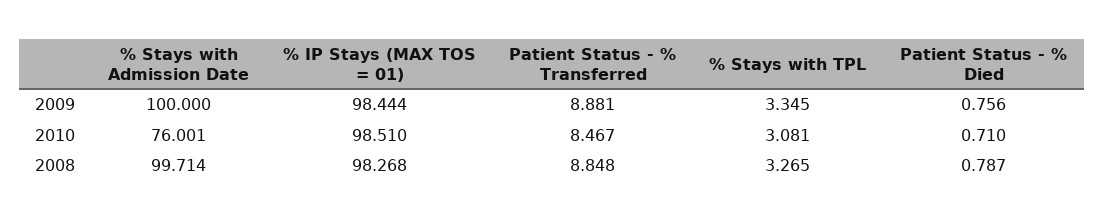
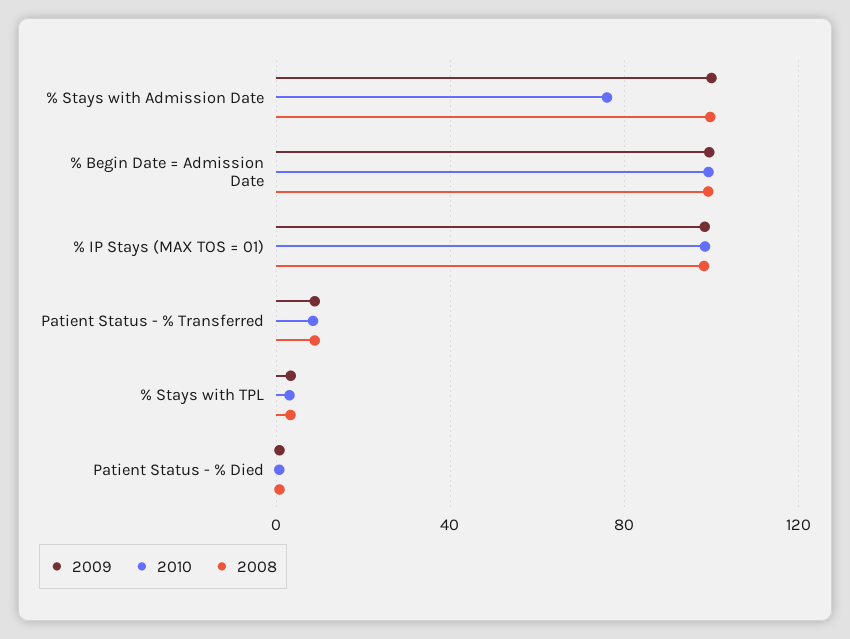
  {
    "2009": {
      "% Stays with Admission Date": 100,
      "% IP Stays (MAX TOS = 01)": 98.444,
      "Patient Status - % Transferred": 8.881,
      "% Stays with TPL": 3.345,
-     "Patient Status - % Died": 0.756
+     "Patient Status - % Died": 0.756,
+     "% Begin Date = Admission Date": 100
    },
    "2010": {
      "% Stays with Admission Date": 76.001,
      "% IP Stays (MAX TOS = 01)": 98.51,
      "Patient Status - % Transferred": 8.467,
      "% Stays with TPL": 3.081,
-     "Patient Status - % Died": 0.71
+     "Patient Status - % Died": 0.71,
+     "% Begin Date = Admission Date": 100
    },
    "2008": {
      "% Stays with Admission Date": 99.714,
      "% IP Stays (MAX TOS = 01)": 98.268,
      "Patient Status - % Transferred": 8.848,
      "% Stays with TPL": 3.265,
-     "Patient Status - % Died": 0.787
+     "Patient Status - % Died": 0.787,
+     "% Begin Date = Admission Date": 100
    }
  }

